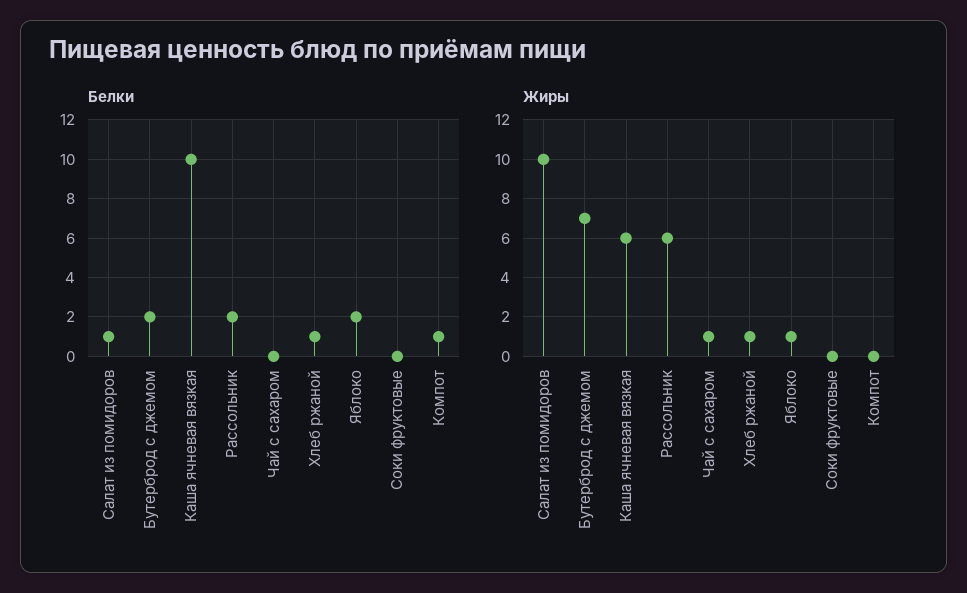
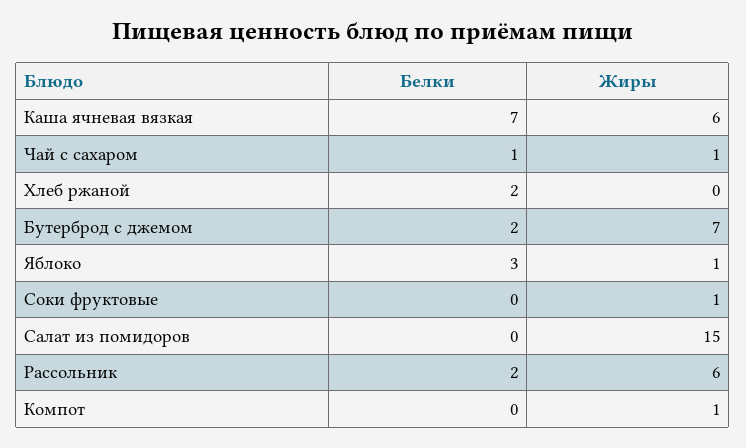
  {
    "Белки": {
-     "Салат из помидоров": 1,
+     "Салат из помидоров": 0,
      "Бутерброд с джемом": 2,
-     "Каша ячневая вязкая": 10,
+     "Каша ячневая вязкая": 7,
      "Рассольник": 2,
-     "Чай с сахаром": 0,
+     "Чай с сахаром": 1,
-     "Хлеб ржаной": 1,
+     "Хлеб ржаной": 2,
-     "Яблоко": 2,
+     "Яблоко": 3,
      "Соки фруктовые": 0,
-     "Компот": 1
+     "Компот": 0
    },
    "Жиры": {
-     "Салат из помидоров": 10,
+     "Салат из помидоров": 15,
      "Бутерброд с джемом": 7,
      "Каша ячневая вязкая": 6,
      "Рассольник": 6,
      "Чай с сахаром": 1,
-     "Хлеб ржаной": 1,
+     "Хлеб ржаной": 0,
      "Яблоко": 1,
-     "Соки фруктовые": 0,
+     "Соки фруктовые": 1,
-     "Компот": 0
+     "Компот": 1
    }
  }

